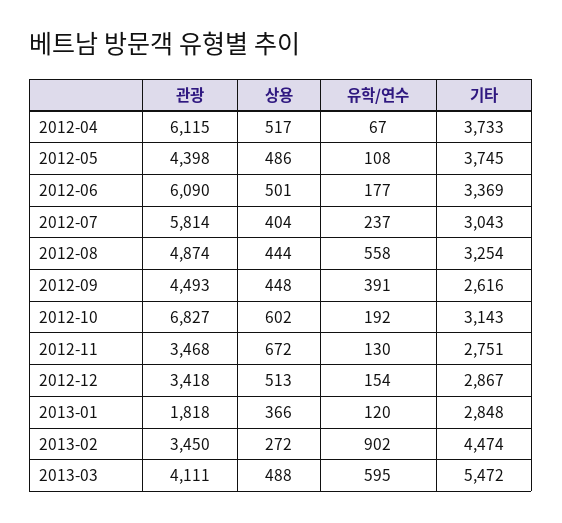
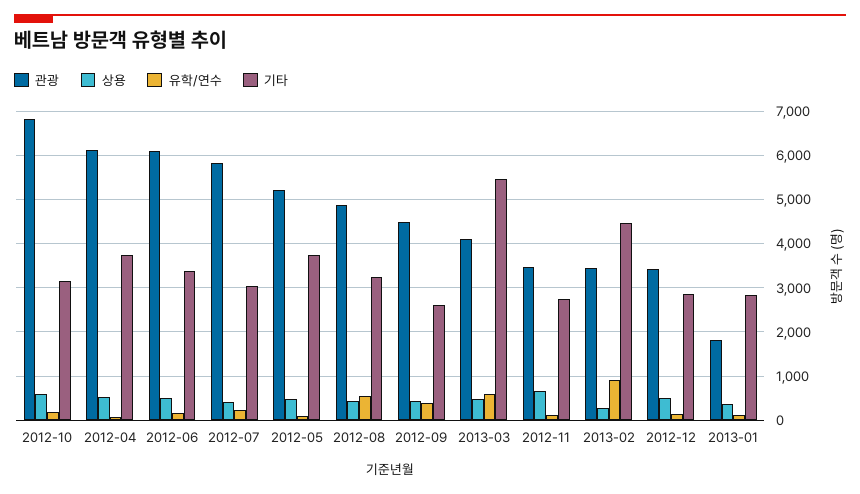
  {
    "관광": {
      "2012-04": 6115,
-     "2012-05": 4398,
+     "2012-05": 5200,
      "2012-06": 6090,
      "2012-07": 5814,
      "2012-08": 4874,
      "2012-09": 4493,
      "2012-10": 6827,
      "2012-11": 3468,
      "2012-12": 3418,
      "2013-01": 1818,
      "2013-02": 3450,
      "2013-03": 4111
    },
    "상용": {
      "2012-04": 517,
      "2012-05": 486,
      "2012-06": 501,
      "2012-07": 404,
      "2012-08": 444,
      "2012-09": 448,
      "2012-10": 602,
      "2012-11": 672,
      "2012-12": 513,
      "2013-01": 366,
      "2013-02": 272,
      "2013-03": 488
    },
    "유학/연수": {
      "2012-04": 67,
      "2012-05": 108,
      "2012-06": 177,
      "2012-07": 237,
      "2012-08": 558,
      "2012-09": 391,
      "2012-10": 192,
      "2012-11": 130,
      "2012-12": 154,
      "2013-01": 120,
      "2013-02": 902,
      "2013-03": 595
    },
    "기타": {
      "2012-04": 3733,
      "2012-05": 3745,
      "2012-06": 3369,
      "2012-07": 3043,
      "2012-08": 3254,
      "2012-09": 2616,
      "2012-10": 3143,
      "2012-11": 2751,
      "2012-12": 2867,
      "2013-01": 2848,
      "2013-02": 4474,
      "2013-03": 5472
    }
  }

